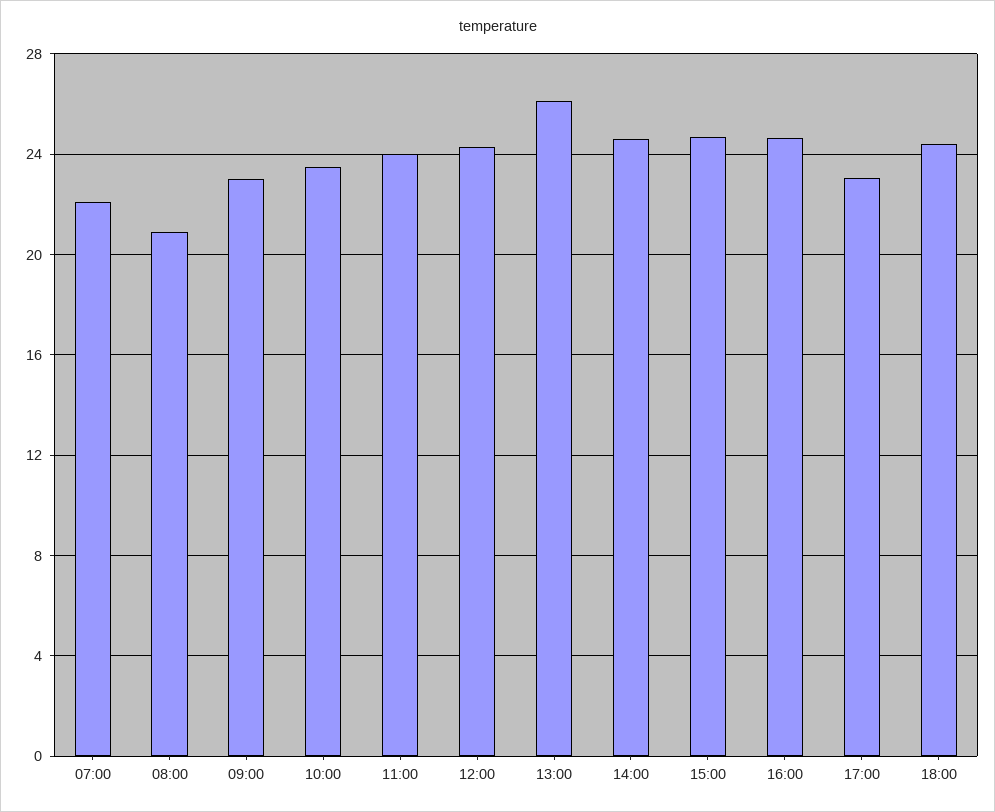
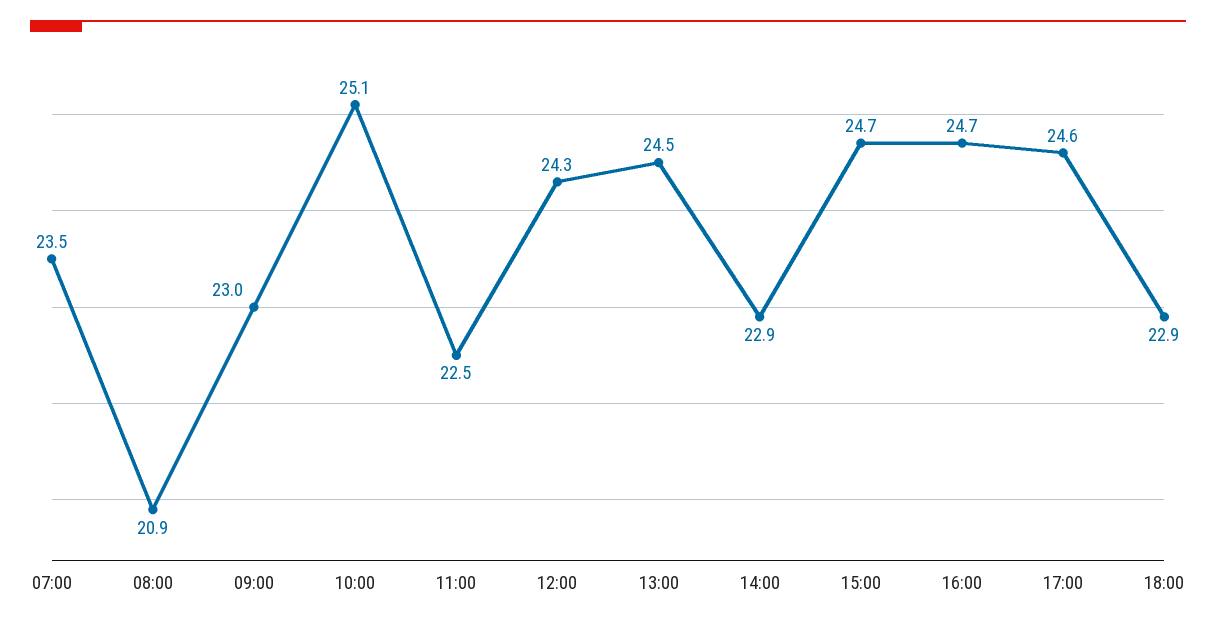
  {
-   "07:00": 22,
+   "07:00": 23.5,
    "08:00": 20.9,
    "09:00": 23,
-   "10:00": 23.5,
+   "10:00": 25.1,
-   "11:00": 24,
+   "11:00": 22.5,
    "12:00": 24.3,
-   "13:00": 26,
+   "13:00": 24.5,
-   "14:00": 24.5,
+   "14:00": 22.9,
    "15:00": 24.7,
    "16:00": 24.7,
-   "17:00": 23,
+   "17:00": 24.6,
-   "18:00": 24.5
+   "18:00": 22.9
  }

